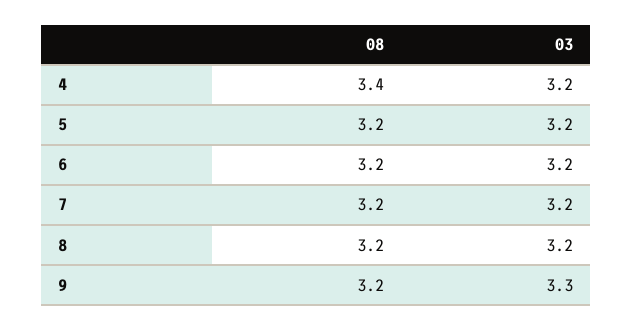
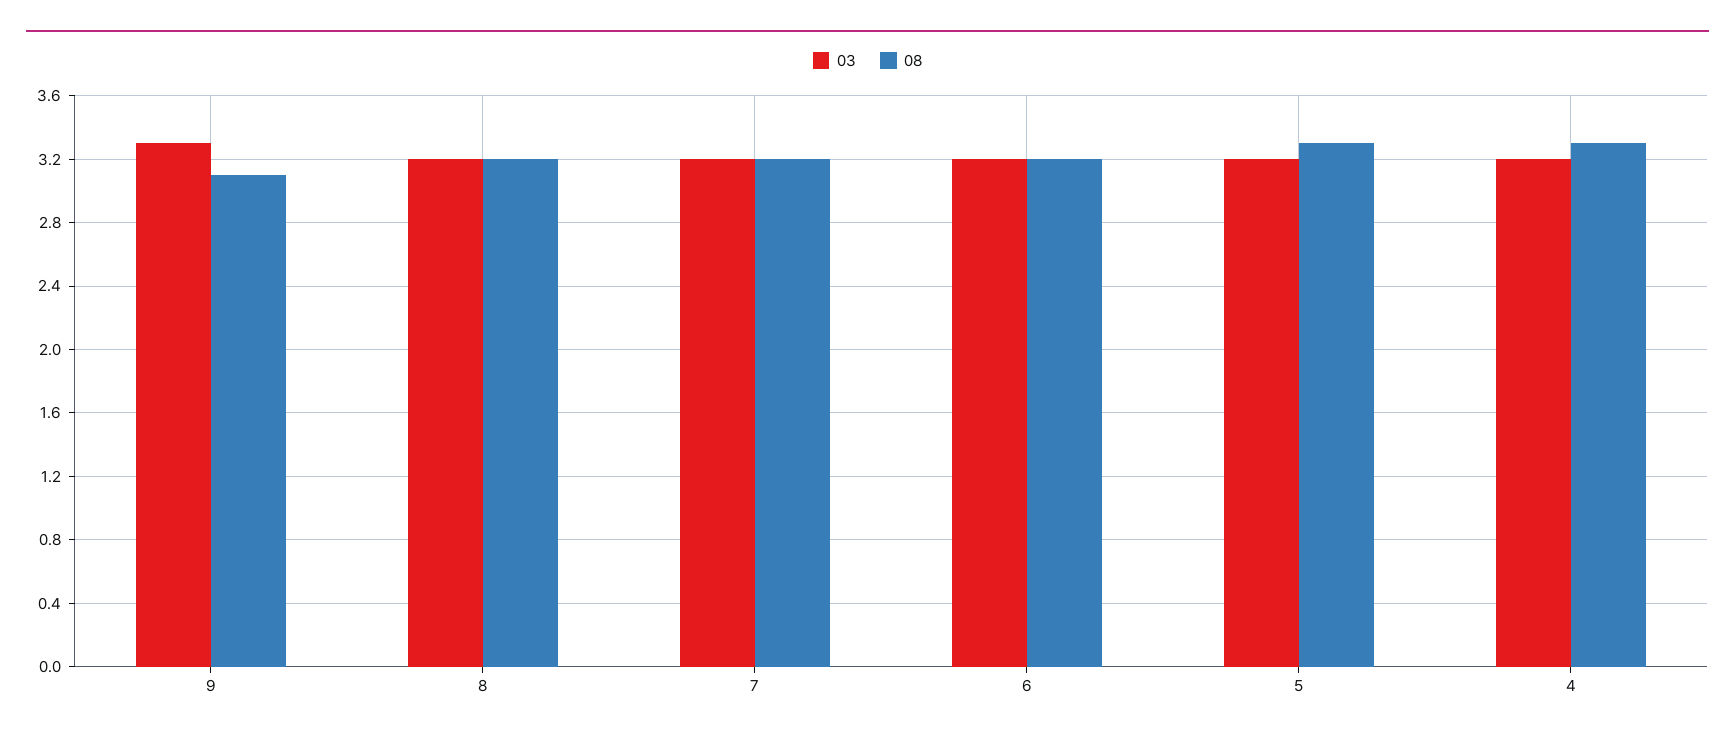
  {
    "08": {
-     "4": 3.4,
+     "4": 3.3,
-     "5": 3.2,
+     "5": 3.3,
      "6": 3.2,
      "7": 3.2,
      "8": 3.2,
-     "9": 3.2
+     "9": 3.1
    },
    "03": {
      "4": 3.2,
      "5": 3.2,
      "6": 3.2,
      "7": 3.2,
      "8": 3.2,
      "9": 3.3
    }
  }

